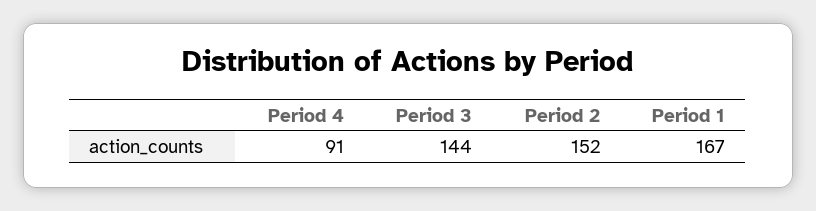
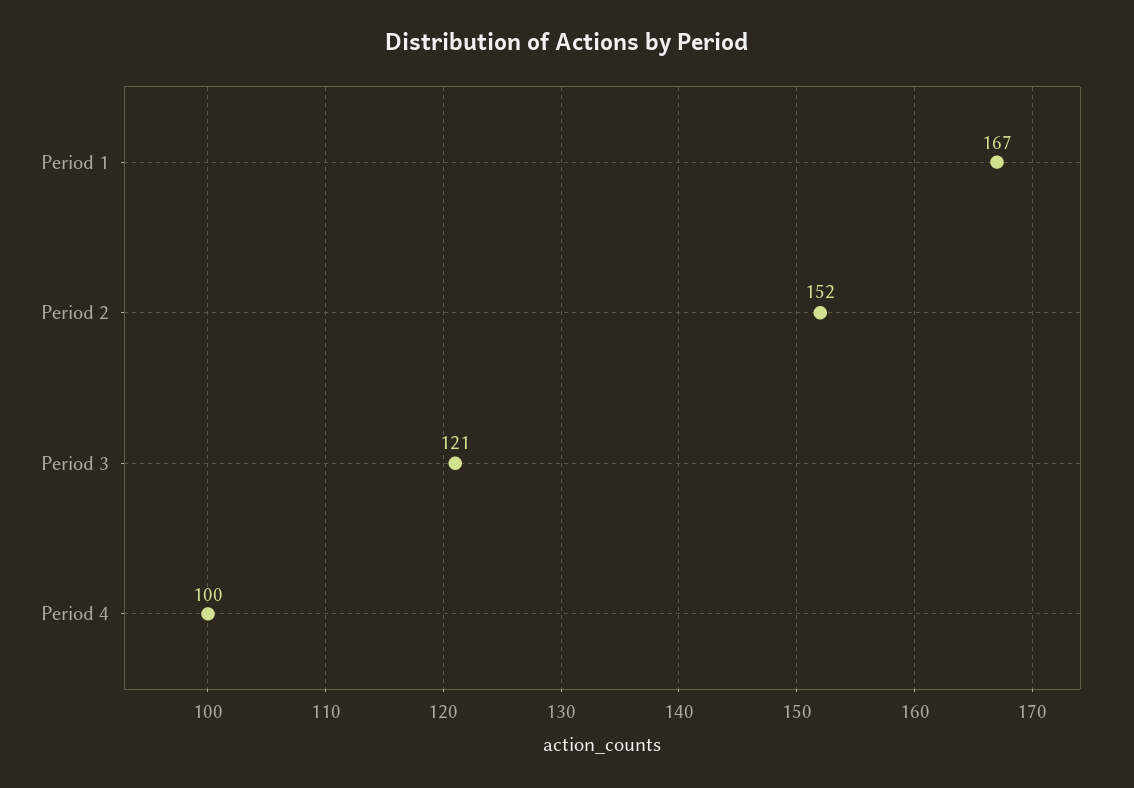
  {
-   "Period 4": 91,
+   "Period 4": 100,
-   "Period 3": 144,
+   "Period 3": 121,
    "Period 2": 152,
    "Period 1": 167
  }

